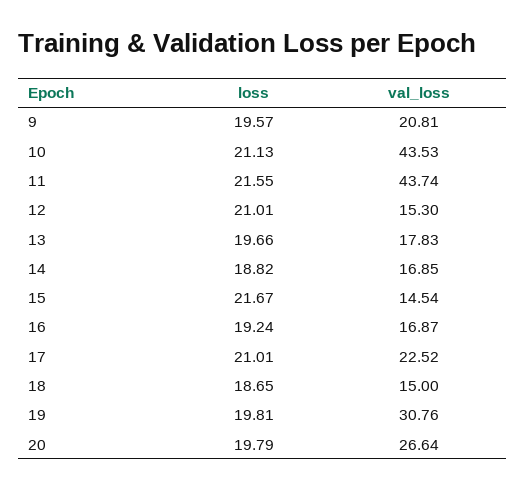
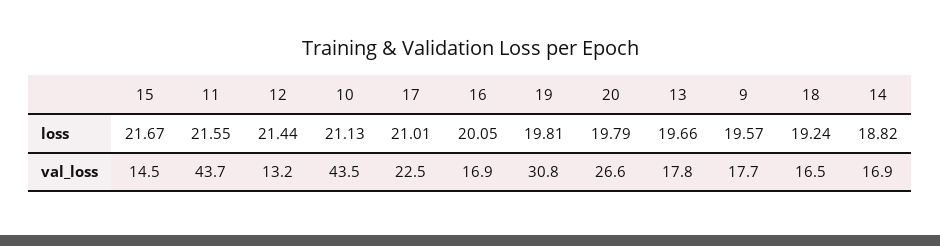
  {
    "loss": {
      "9": 19.57,
      "10": 21.13,
      "11": 21.55,
-     "12": 21.01,
+     "12": 21.44,
      "13": 19.66,
      "14": 18.82,
      "15": 21.67,
-     "16": 19.24,
+     "16": 20.05,
      "17": 21.01,
-     "18": 18.65,
+     "18": 19.24,
      "19": 19.81,
      "20": 19.79
    },
    "val_loss": {
-     "9": 20.81,
+     "9": 17.7,
      "10": 43.53,
      "11": 43.74,
-     "12": 15.3,
+     "12": 13.2,
      "13": 17.83,
      "14": 16.85,
      "15": 14.54,
      "16": 16.87,
      "17": 22.52,
-     "18": 15,
+     "18": 16.5,
      "19": 30.76,
      "20": 26.64
    }
  }

